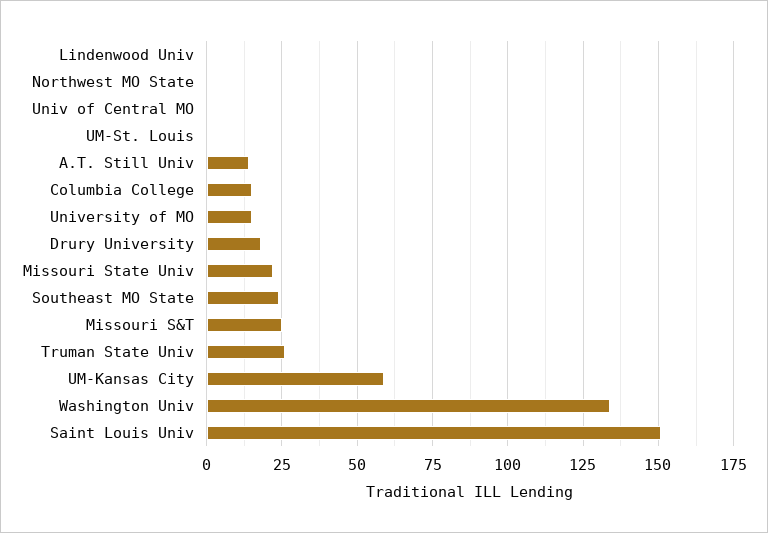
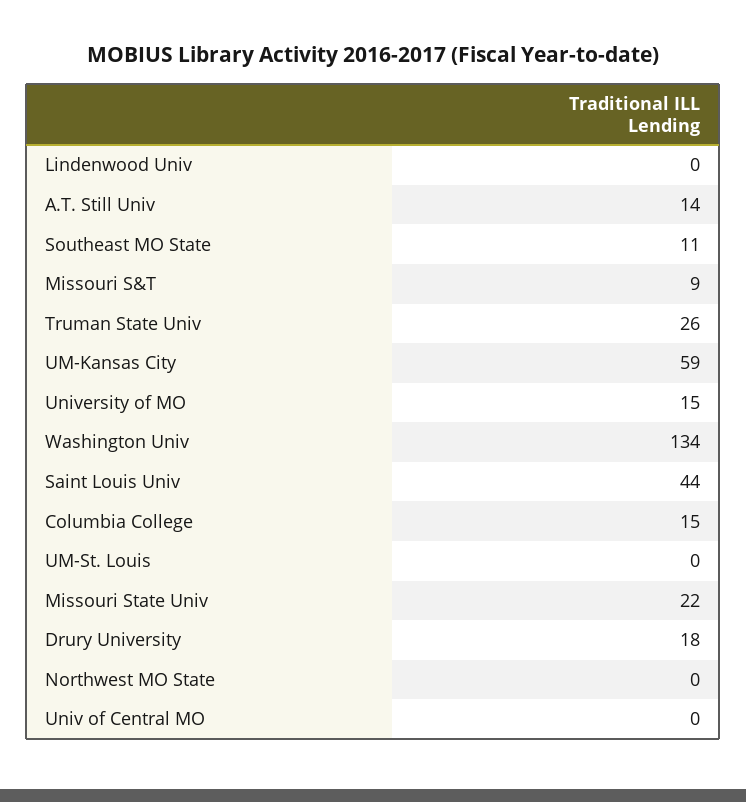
  {
    "Lindenwood Univ": 0,
    "Northwest MO State": 0,
    "Univ of Central MO": 0,
    "UM-St. Louis": 0,
    "A.T. Still Univ": 14,
    "Columbia College": 15,
    "University of MO": 15,
    "Drury University": 18,
    "Missouri State Univ": 22,
-   "Southeast MO State": 25,
+   "Southeast MO State": 11,
-   "Missouri S&T": 25,
+   "Missouri S&T": 9,
    "Truman State Univ": 26,
    "UM-Kansas City": 59,
    "Washington Univ": 134,
-   "Saint Louis Univ": 150
+   "Saint Louis Univ": 44
  }

